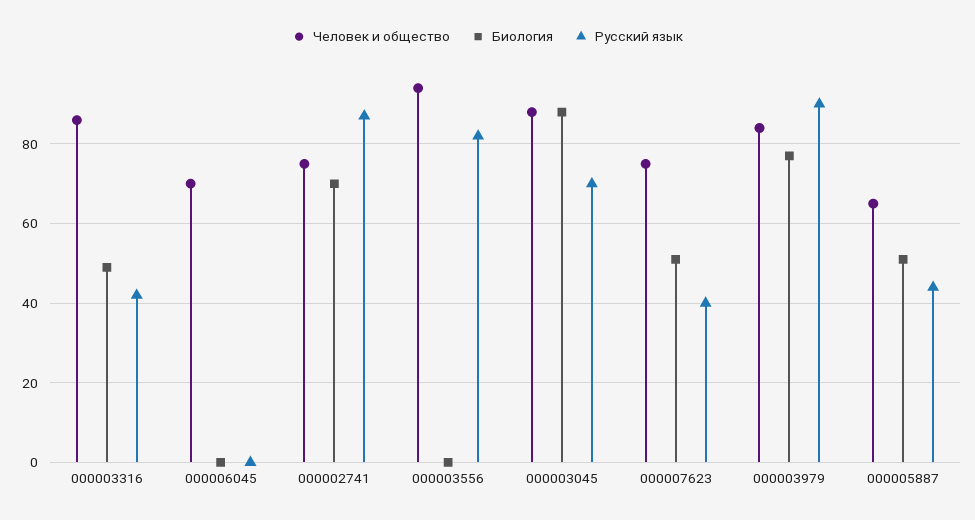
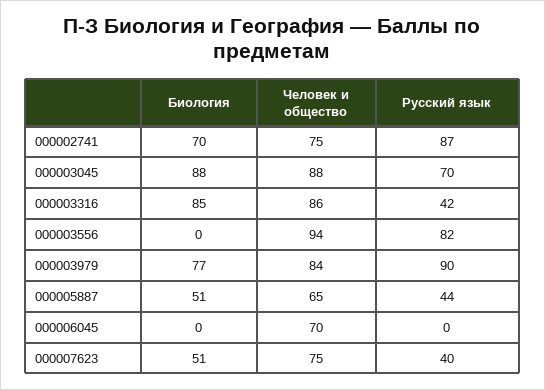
  {
    "Человек и общество": {
      "000003316": 86,
      "000006045": 70,
      "000002741": 75,
      "000003556": 94,
      "000003045": 88,
      "000007623": 75,
      "000003979": 84,
      "000005887": 65
    },
    "Биология": {
-     "000003316": 50,
+     "000003316": 85,
      "000006045": 0,
      "000002741": 70,
      "000003556": 0,
      "000003045": 88,
      "000007623": 51,
      "000003979": 77,
      "000005887": 51
    },
    "Русский язык": {
      "000003316": 42,
      "000006045": 0,
      "000002741": 87,
      "000003556": 82,
      "000003045": 70,
      "000007623": 40,
      "000003979": 90,
      "000005887": 44
    }
  }

